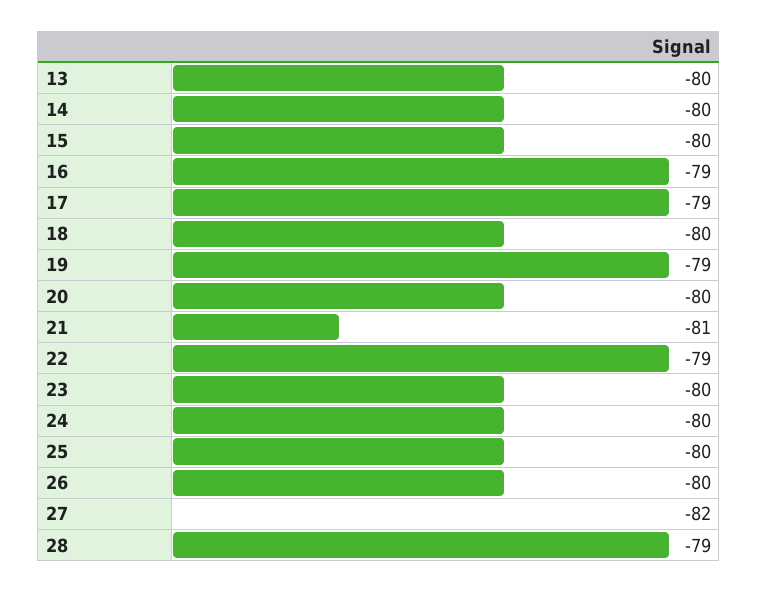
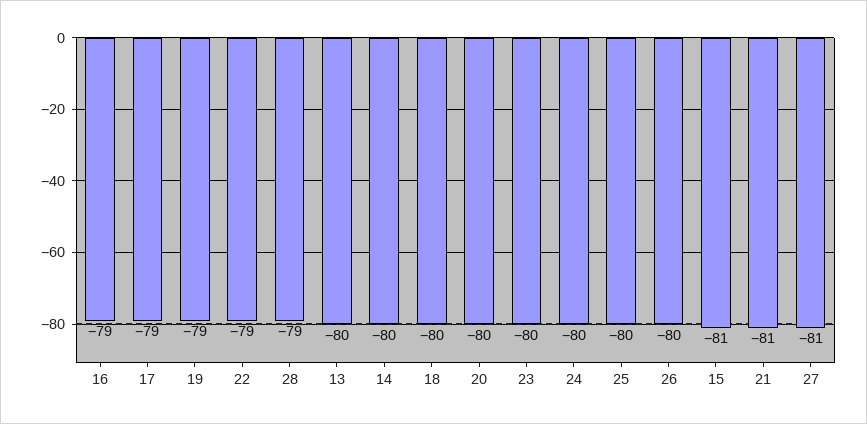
  {
    "13": -80,
    "14": -80,
-   "15": -80,
+   "15": -81,
    "16": -79,
    "17": -79,
    "18": -80,
    "19": -79,
    "20": -80,
    "21": -81,
    "22": -79,
    "23": -80,
    "24": -80,
    "25": -80,
    "26": -80,
-   "27": -82,
+   "27": -81,
    "28": -79
  }

